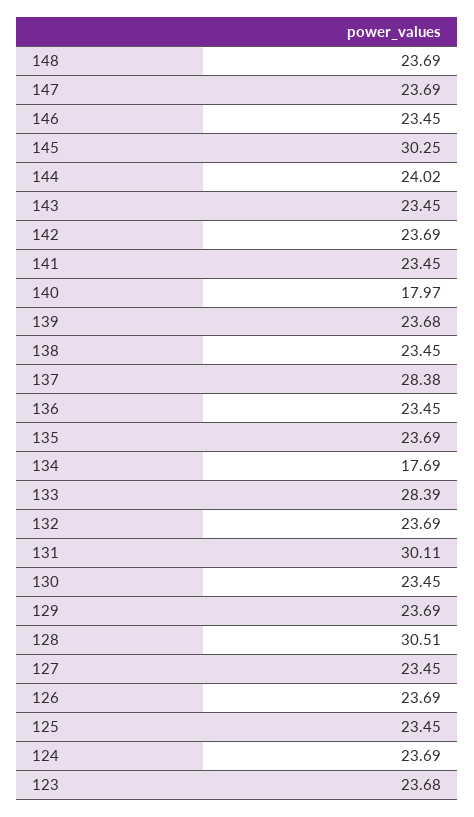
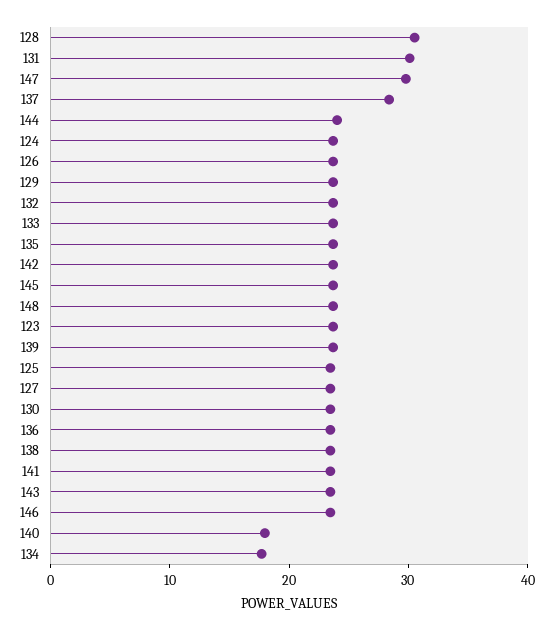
  {
    "148": 23.69,
-   "147": 23.69,
+   "147": 30,
    "146": 23.45,
-   "145": 30.25,
+   "145": 24,
    "144": 24.02,
    "143": 23.45,
    "142": 23.69,
    "141": 23.45,
    "140": 17.97,
    "139": 23.68,
    "138": 23.45,
    "137": 28.38,
    "136": 23.45,
    "135": 23.69,
    "134": 17.69,
-   "133": 28.39,
+   "133": 24,
    "132": 23.69,
    "131": 30.11,
    "130": 23.45,
    "129": 23.69,
    "128": 30.51,
    "127": 23.45,
    "126": 23.69,
    "125": 23.45,
    "124": 23.69,
    "123": 23.68
  }

